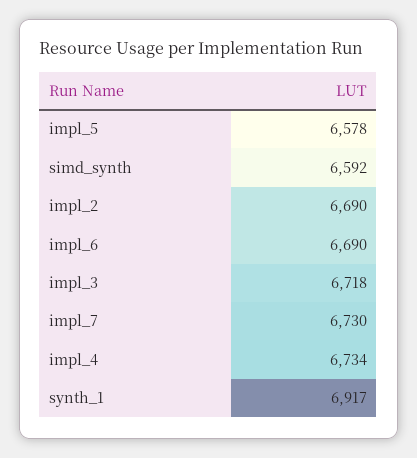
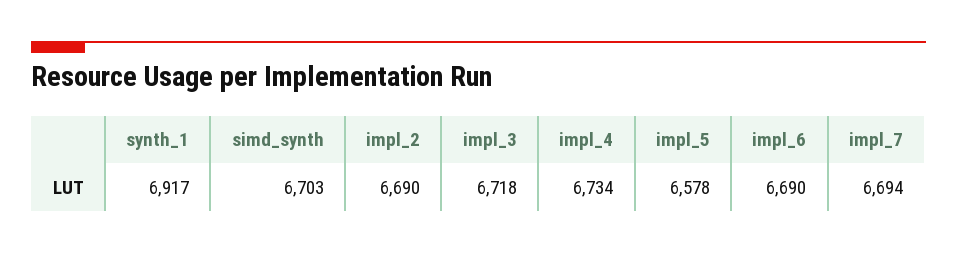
  {
    "impl_5": 6578,
-   "simd_synth": 6592,
+   "simd_synth": 6703,
    "impl_2": 6690,
    "impl_6": 6690,
    "impl_3": 6718,
-   "impl_7": 6730,
+   "impl_7": 6694,
    "impl_4": 6734,
    "synth_1": 6917
  }

